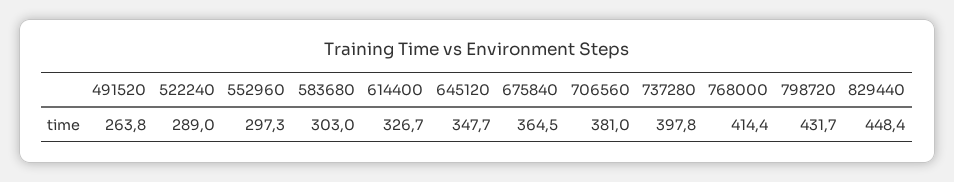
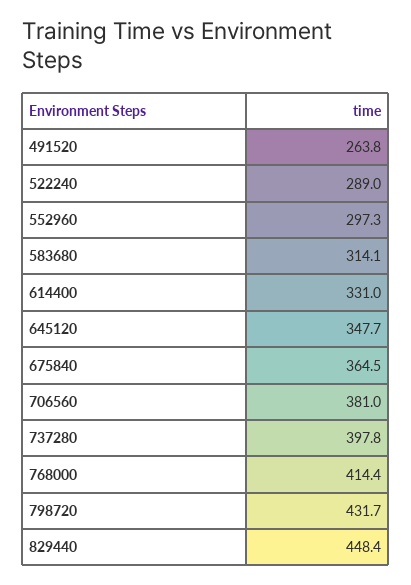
  {
    "491520": 263.8,
    "522240": 289,
    "552960": 297.3,
-   "583680": 303,
+   "583680": 314.1,
-   "614400": 326.7,
+   "614400": 331,
    "645120": 347.7,
    "675840": 364.5,
    "706560": 381,
    "737280": 397.8,
    "768000": 414.4,
    "798720": 431.7,
    "829440": 448.4
  }

